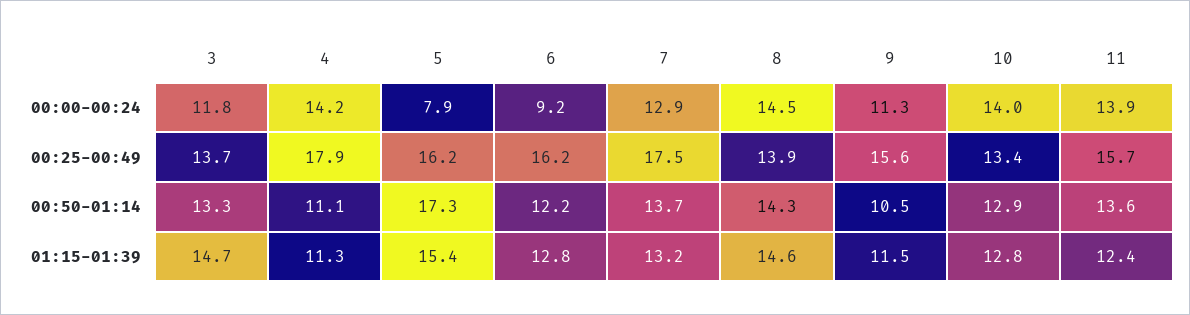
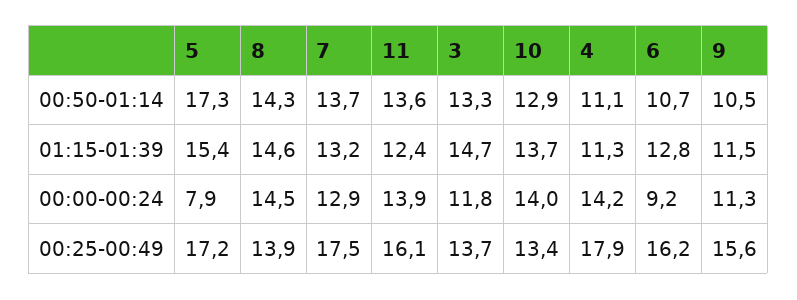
  {
    "3": {
      "00:00-00:24": 11.8,
      "00:25-00:49": 13.7,
      "00:50-01:14": 13.3,
      "01:15-01:39": 14.7
    },
    "4": {
      "00:00-00:24": 14.2,
      "00:25-00:49": 17.9,
      "00:50-01:14": 11.1,
      "01:15-01:39": 11.3
    },
    "5": {
      "00:00-00:24": 7.9,
-     "00:25-00:49": 16.2,
+     "00:25-00:49": 17.2,
      "00:50-01:14": 17.3,
      "01:15-01:39": 15.4
    },
    "6": {
      "00:00-00:24": 9.2,
      "00:25-00:49": 16.2,
-     "00:50-01:14": 12.2,
+     "00:50-01:14": 10.7,
      "01:15-01:39": 12.8
    },
    "7": {
      "00:00-00:24": 12.9,
      "00:25-00:49": 17.5,
      "00:50-01:14": 13.7,
      "01:15-01:39": 13.2
    },
    "8": {
      "00:00-00:24": 14.5,
      "00:25-00:49": 13.9,
      "00:50-01:14": 14.3,
      "01:15-01:39": 14.6
    },
    "9": {
      "00:00-00:24": 11.3,
      "00:25-00:49": 15.6,
      "00:50-01:14": 10.5,
      "01:15-01:39": 11.5
    },
    "10": {
      "00:00-00:24": 14,
      "00:25-00:49": 13.4,
      "00:50-01:14": 12.9,
-     "01:15-01:39": 12.8
+     "01:15-01:39": 13.7
    },
    "11": {
      "00:00-00:24": 13.9,
-     "00:25-00:49": 15.7,
+     "00:25-00:49": 16.1,
      "00:50-01:14": 13.6,
      "01:15-01:39": 12.4
    }
  }

